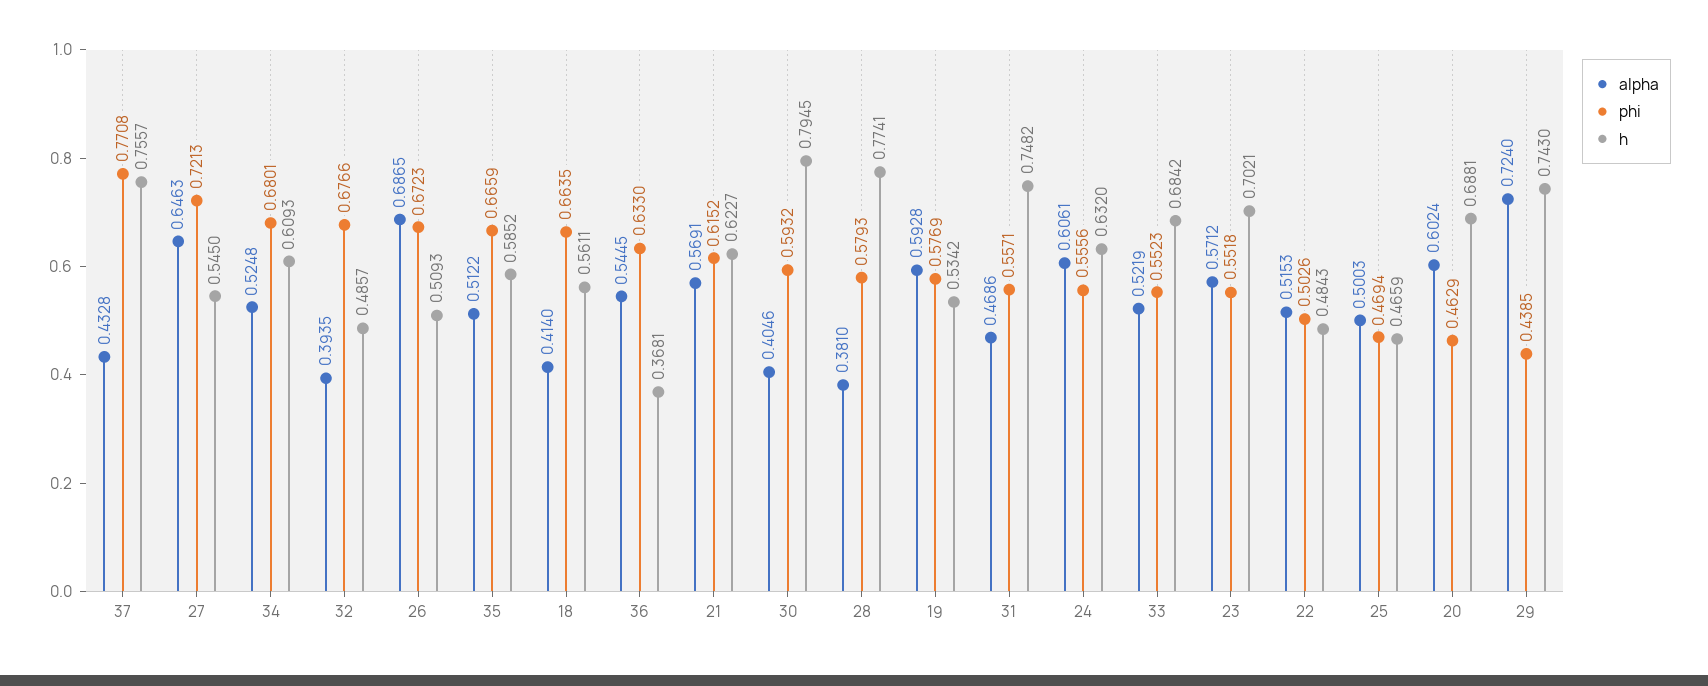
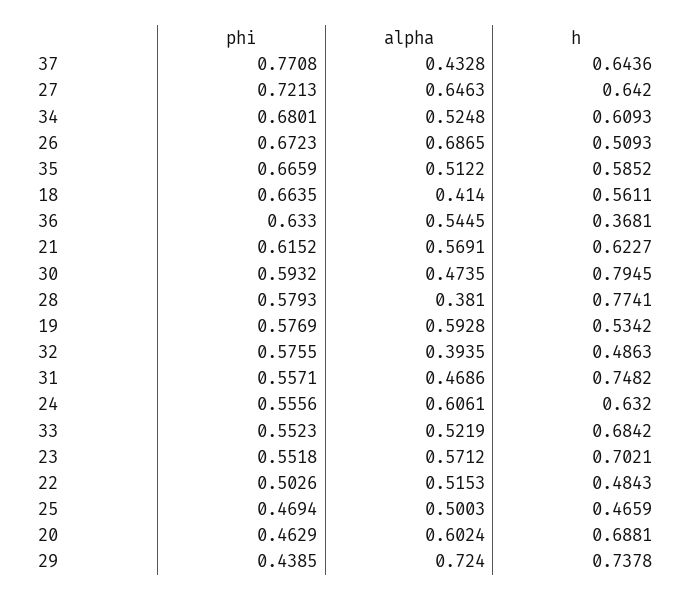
  {
    "alpha": {
      "37": 0.4328,
      "27": 0.6463,
      "34": 0.5248,
      "32": 0.3935,
      "26": 0.6865,
      "35": 0.5122,
      "18": 0.414,
      "36": 0.5445,
      "21": 0.5691,
-     "30": 0.4046,
+     "30": 0.4735,
      "28": 0.381,
      "19": 0.5928,
      "31": 0.4686,
      "24": 0.6061,
      "33": 0.5219,
      "23": 0.5712,
      "22": 0.5153,
      "25": 0.5003,
      "20": 0.6024,
      "29": 0.724
    },
    "phi": {
      "37": 0.7708,
      "27": 0.7213,
      "34": 0.6801,
-     "32": 0.6766,
+     "32": 0.5755,
      "26": 0.6723,
      "35": 0.6659,
      "18": 0.6635,
      "36": 0.633,
      "21": 0.6152,
      "30": 0.5932,
      "28": 0.5793,
      "19": 0.5769,
      "31": 0.5571,
      "24": 0.5556,
      "33": 0.5523,
      "23": 0.5518,
      "22": 0.5026,
      "25": 0.4694,
      "20": 0.4629,
      "29": 0.4385
    },
    "h": {
-     "37": 0.7557,
+     "37": 0.6436,
-     "27": 0.545,
+     "27": 0.642,
      "34": 0.6093,
-     "32": 0.4857,
+     "32": 0.4863,
      "26": 0.5093,
      "35": 0.5852,
      "18": 0.5611,
      "36": 0.3681,
      "21": 0.6227,
      "30": 0.7945,
      "28": 0.7741,
      "19": 0.5342,
      "31": 0.7482,
      "24": 0.632,
      "33": 0.6842,
      "23": 0.7021,
      "22": 0.4843,
      "25": 0.4659,
      "20": 0.6881,
-     "29": 0.743
+     "29": 0.7378
    }
  }

